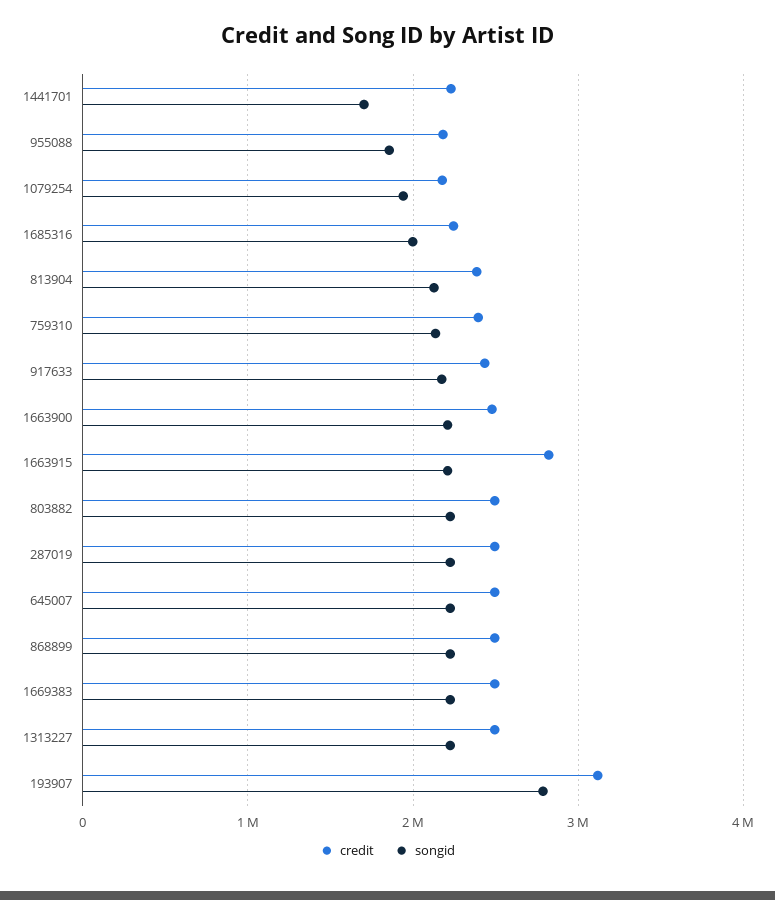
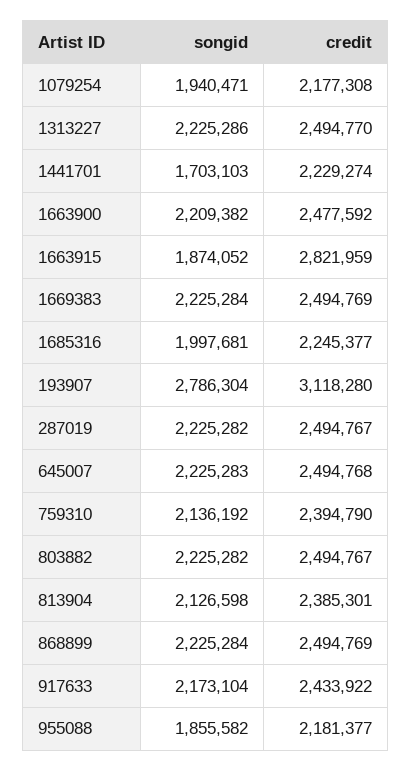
  {
    "credit": {
      "1441701": 2229274,
      "955088": 2181377,
      "1079254": 2177308,
      "1685316": 2245377,
      "813904": 2385301,
      "759310": 2394790,
      "917633": 2433922,
      "1663900": 2477592,
      "1663915": 2821959,
      "803882": 2494767,
      "287019": 2494767,
      "645007": 2494768,
      "868899": 2494769,
      "1669383": 2494769,
      "1313227": 2494770,
      "193907": 3118280
    },
    "songid": {
      "1441701": 1703103,
      "955088": 1855582,
      "1079254": 1940471,
      "1685316": 1997681,
      "813904": 2126598,
      "759310": 2136192,
      "917633": 2173104,
      "1663900": 2209382,
-     "1663915": 2200000,
+     "1663915": 1874052,
      "803882": 2225282,
      "287019": 2225282,
      "645007": 2225283,
      "868899": 2225284,
      "1669383": 2225284,
      "1313227": 2225286,
      "193907": 2786304
    }
  }

